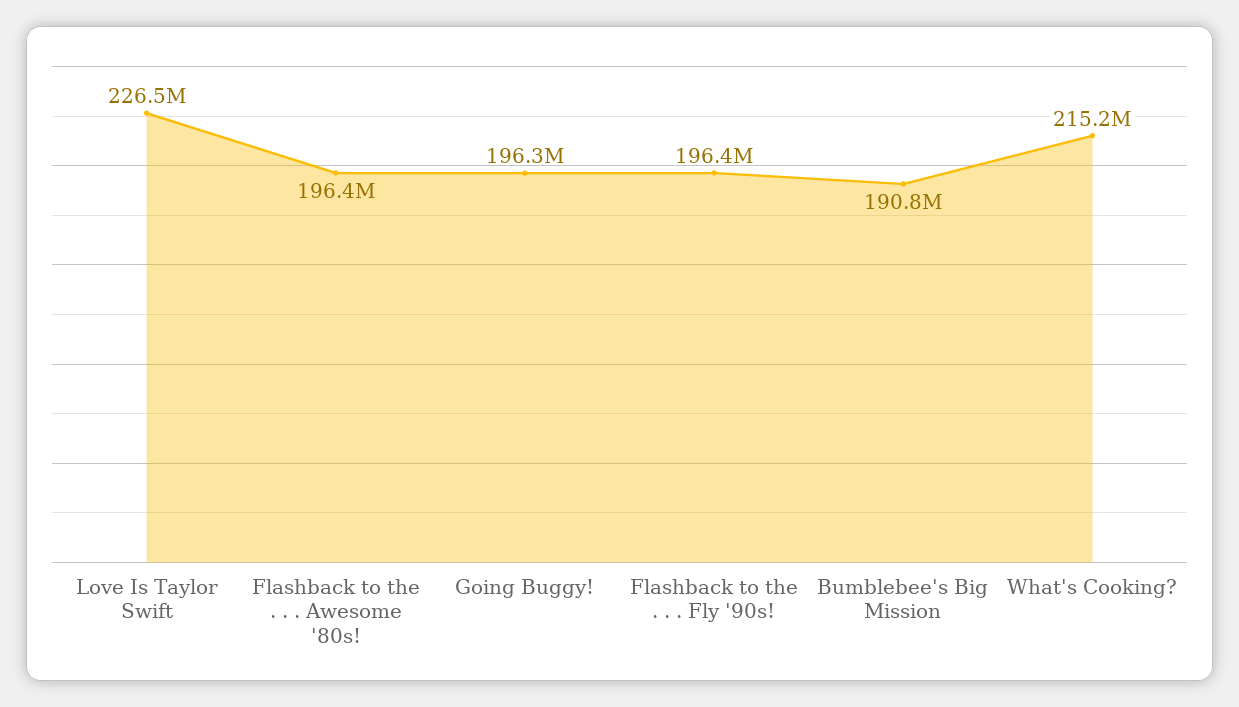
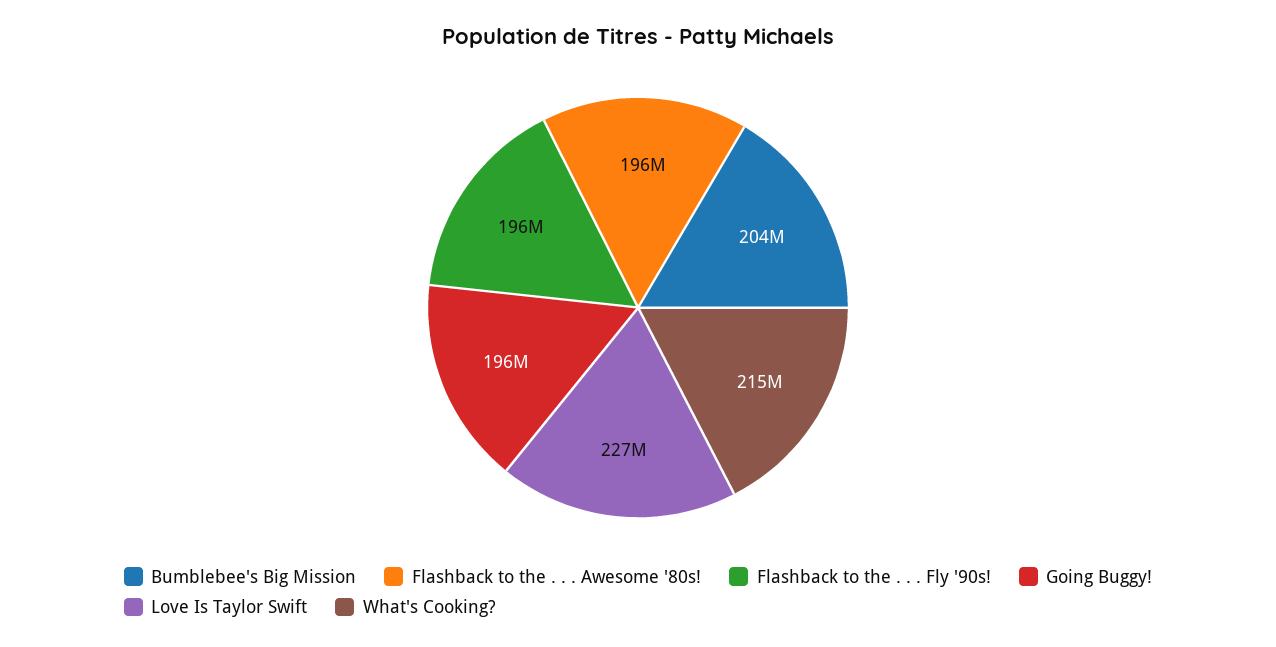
  {
    "Love Is Taylor Swift": 226500000,
    "Flashback to the . . . Awesome '80s!": 196400000,
    "Going Buggy!": 196300000,
    "Flashback to the . . . Fly '90s!": 196400000,
-   "Bumblebee's Big Mission": 190800000,
+   "Bumblebee's Big Mission": 204000000,
    "What's Cooking?": 215200000
  }

